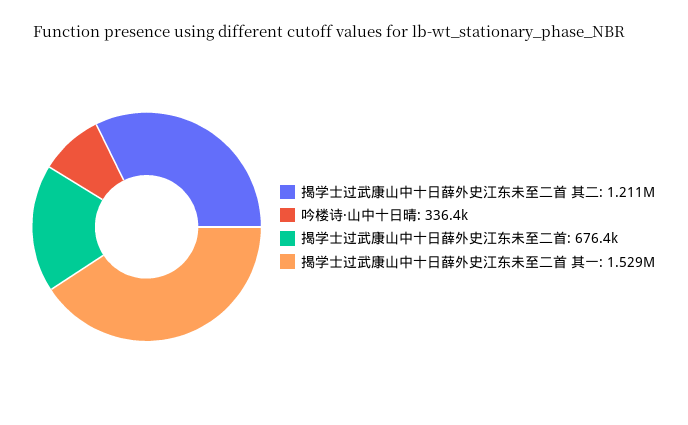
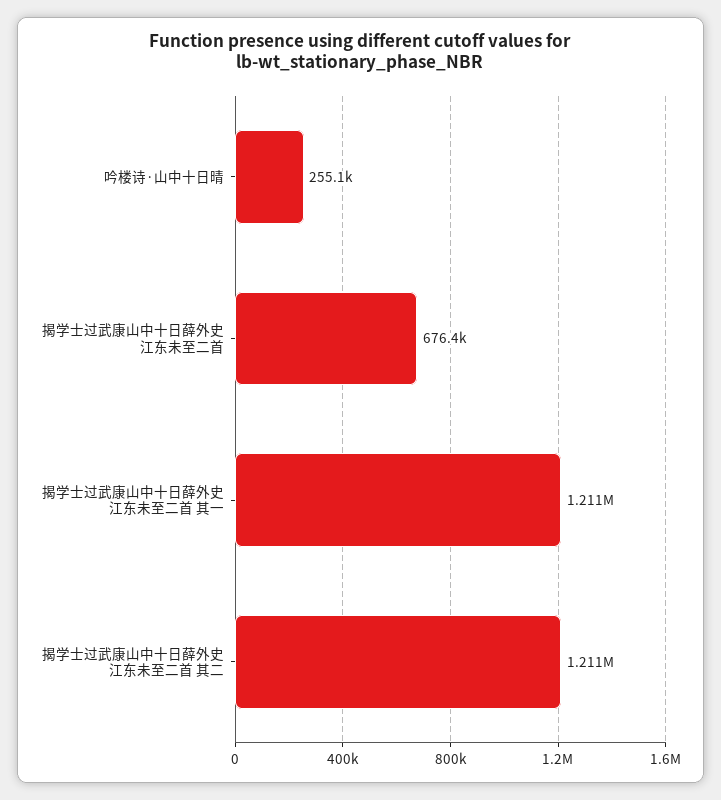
  {
    "揭学士过武康山中十日薛外史江东未至二首 其二": 1211000,
-   "吟楼诗·山中十日晴": 336400,
+   "吟楼诗·山中十日晴": 255100,
    "揭学士过武康山中十日薛外史江东未至二首": 676400,
-   "揭学士过武康山中十日薛外史江东未至二首 其一": 1529000
+   "揭学士过武康山中十日薛外史江东未至二首 其一": 1211000
  }

